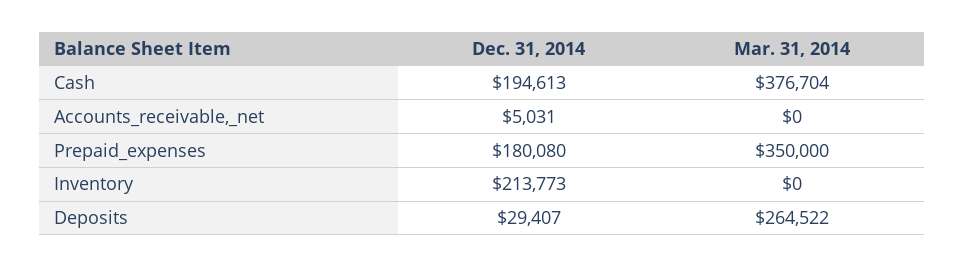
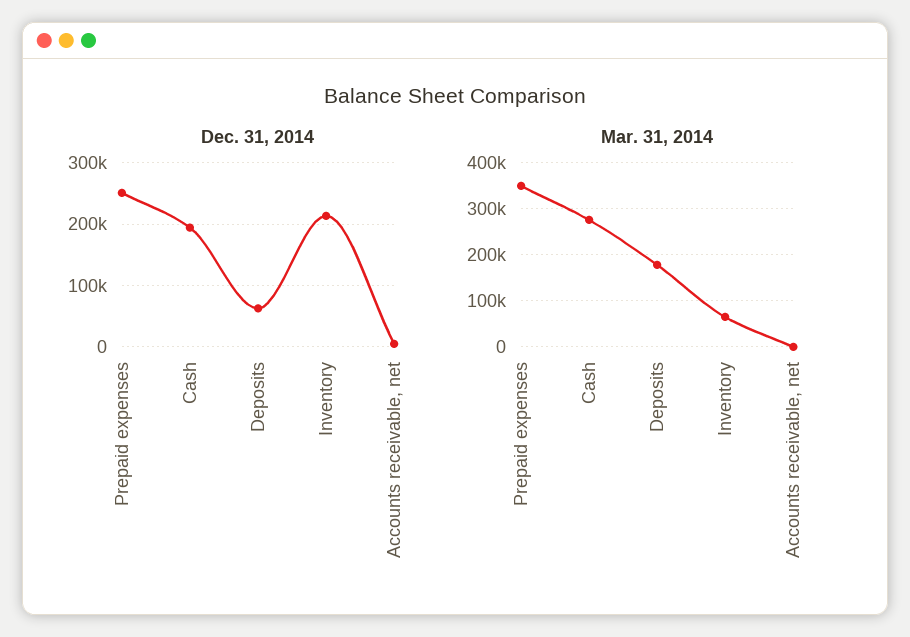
  {
    "Dec. 31, 2014": {
      "Cash": 194613,
      "Accounts_receivable,_net": 5031,
-     "Prepaid_expenses": 180080,
+     "Prepaid_expenses": 250000,
      "Inventory": 213773,
-     "Deposits": 29407
+     "Deposits": 60000
    },
    "Mar. 31, 2014": {
-     "Cash": 376704,
+     "Cash": 280000,
      "Accounts_receivable,_net": 0,
      "Prepaid_expenses": 350000,
-     "Inventory": 0,
+     "Inventory": 60000,
-     "Deposits": 264522
+     "Deposits": 180000
    }
  }

